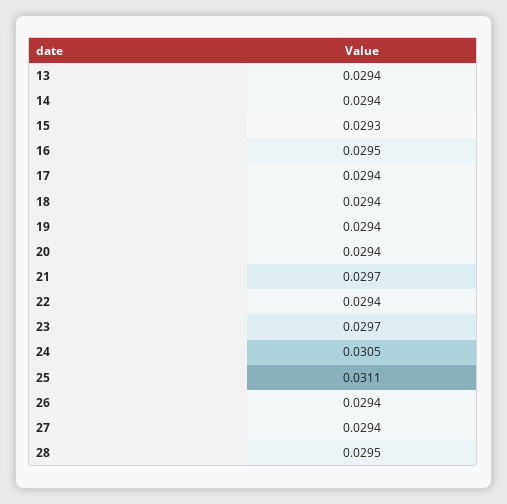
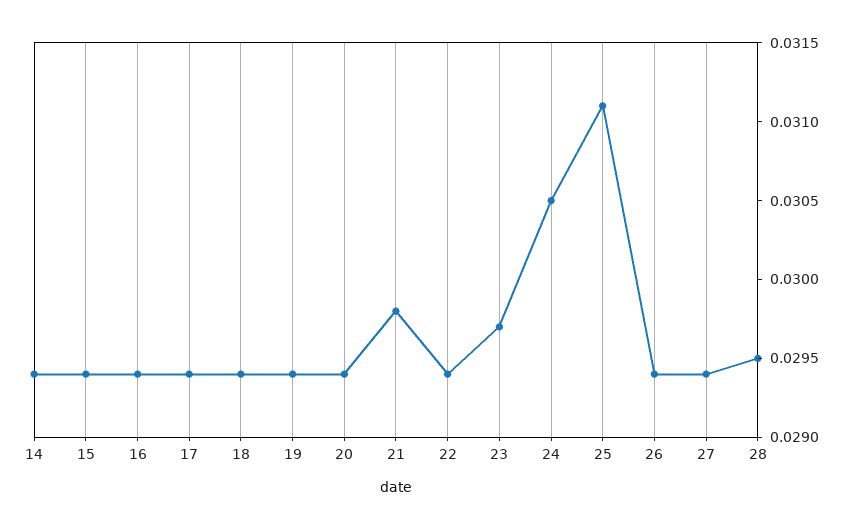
  {
-   "13": 0.0294,
    "14": 0.0294,
-   "15": 0.0293,
+   "15": 0.0294,
-   "16": 0.0295,
+   "16": 0.0294,
    "17": 0.0294,
    "18": 0.0294,
    "19": 0.0294,
    "20": 0.0294,
-   "21": 0.0297,
+   "21": 0.0298,
    "22": 0.0294,
    "23": 0.0297,
    "24": 0.0305,
    "25": 0.0311,
    "26": 0.0294,
    "27": 0.0294,
    "28": 0.0295
  }

